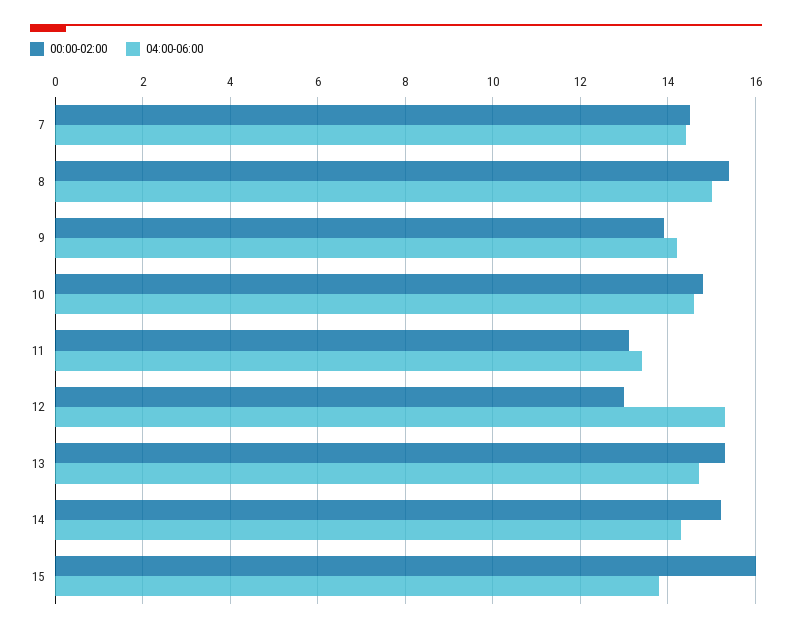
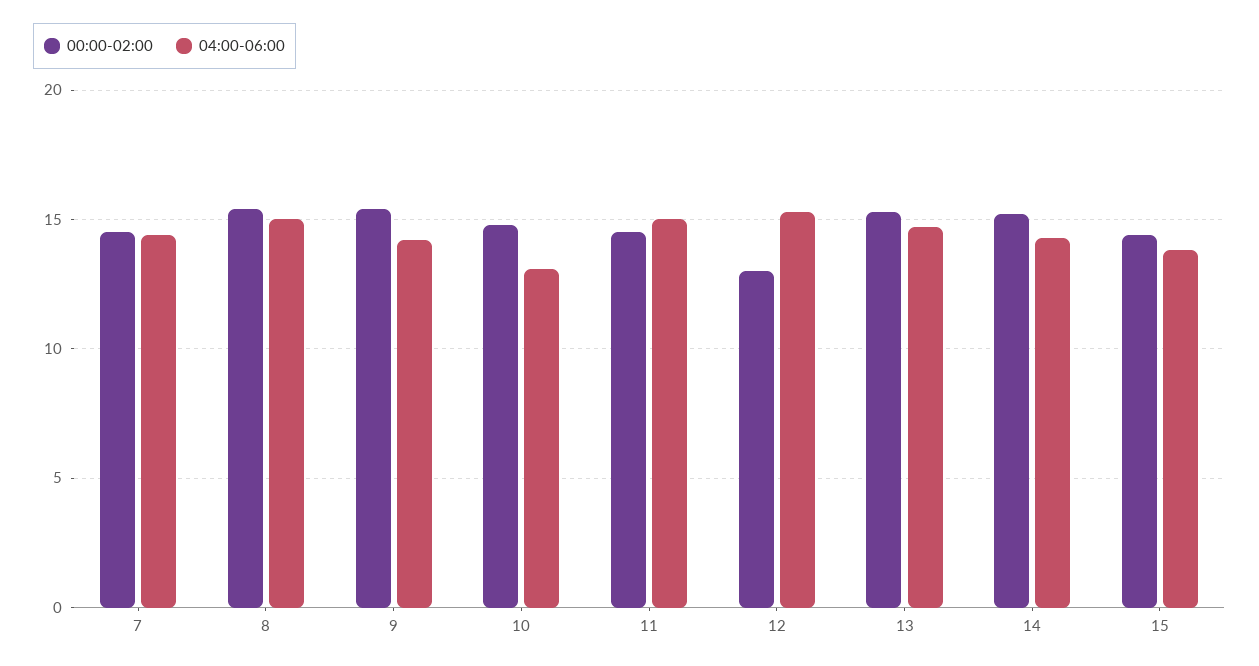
  {
    "00:00-02:00": {
      "7": 14.5,
      "8": 15.5,
-     "9": 14,
+     "9": 15.5,
      "10": 15,
-     "11": 13,
+     "11": 14.5,
      "12": 13,
      "13": 15.5,
      "14": 15,
-     "15": 16
+     "15": 14.5
    },
    "04:00-06:00": {
      "7": 14.5,
      "8": 15,
      "9": 14,
-     "10": 14.5,
+     "10": 13,
-     "11": 13.5,
+     "11": 15,
      "12": 15.5,
      "13": 14.5,
      "14": 14.5,
      "15": 14
    }
  }

